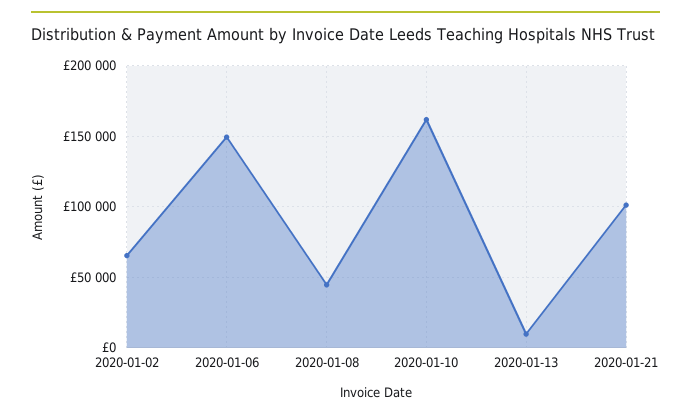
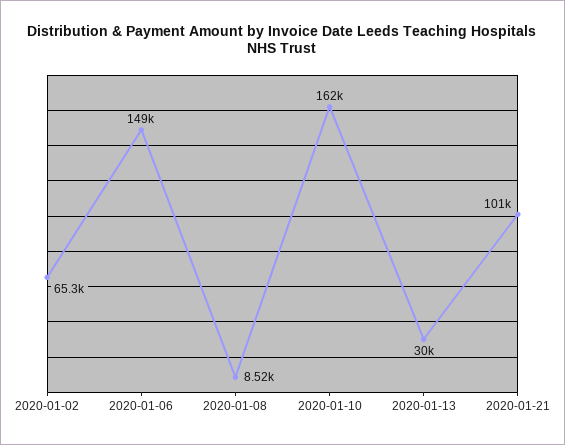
  {
    "2020-01-02": 65300,
    "2020-01-06": 149000,
-   "2020-01-08": 45000,
+   "2020-01-08": 8520,
    "2020-01-10": 162000,
-   "2020-01-13": 10000,
+   "2020-01-13": 30000,
    "2020-01-21": 101000
  }

